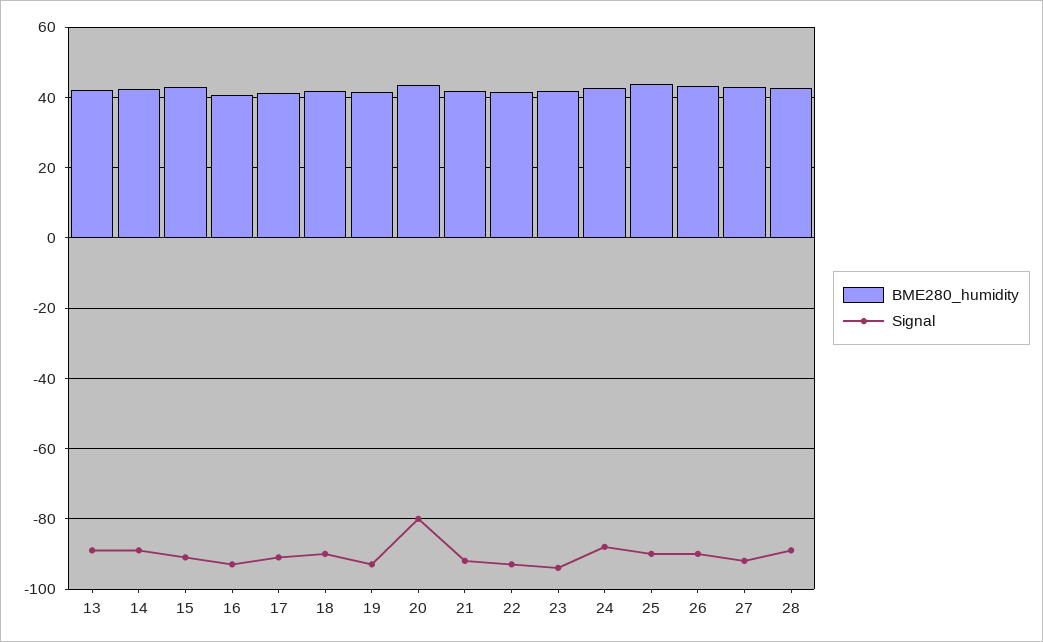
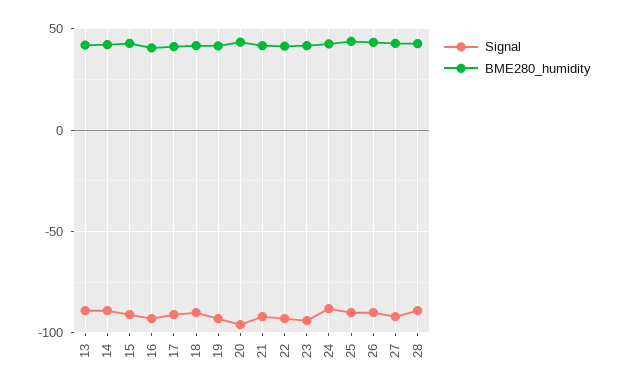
  {
    "BME280_humidity": {
      "13": 42,
      "14": 42,
      "15": 42,
      "16": 40,
      "17": 42,
      "18": 42,
      "19": 42,
      "20": 44,
      "21": 42,
      "22": 42,
      "23": 42,
      "24": 42,
      "25": 44,
      "26": 44,
      "27": 42,
      "28": 42
    },
    "Signal": {
      "13": -90,
      "14": -90,
      "15": -92,
      "16": -94,
      "17": -92,
      "18": -90,
      "19": -94,
-     "20": -80,
+     "20": -95,
      "21": -92,
      "22": -94,
      "23": -94,
      "24": -88,
      "25": -90,
      "26": -90,
      "27": -92,
      "28": -90
    }
  }

